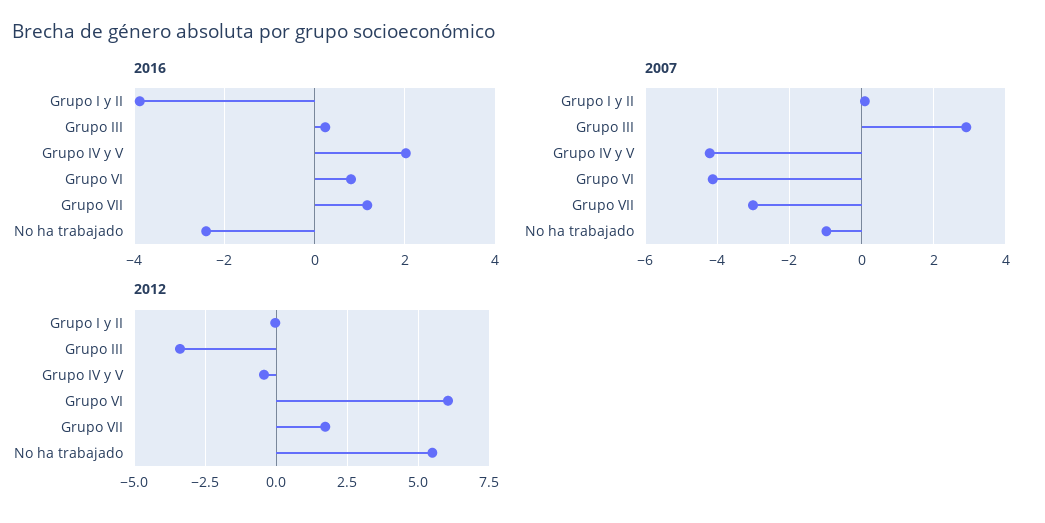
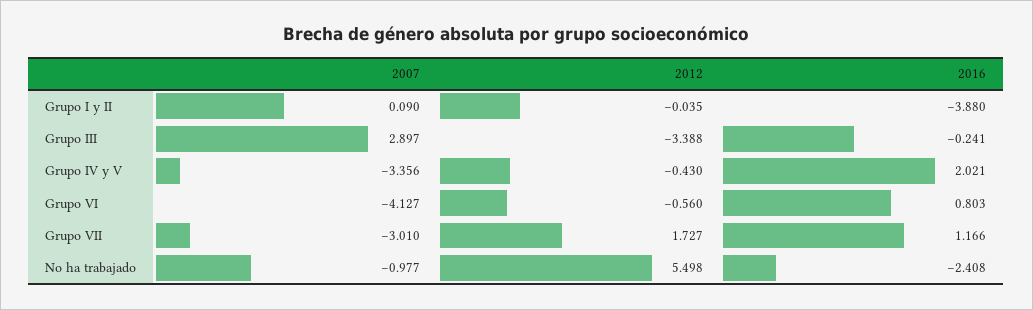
  {
    "2016": {
      "Grupo I y II": -3.88,
-     "Grupo III": 0.2,
+     "Grupo III": -0.241,
      "Grupo IV y V": 2.021,
      "Grupo VI": 0.803,
      "Grupo VII": 1.166,
      "No ha trabajado": -2.408
    },
    "2007": {
      "Grupo I y II": 0.09,
      "Grupo III": 2.897,
-     "Grupo IV y V": -4.2,
+     "Grupo IV y V": -3.356,
      "Grupo VI": -4.127,
      "Grupo VII": -3.01,
      "No ha trabajado": -0.977
    },
    "2012": {
      "Grupo I y II": -0.035,
      "Grupo III": -3.388,
      "Grupo IV y V": -0.43,
-     "Grupo VI": 6,
+     "Grupo VI": -0.56,
      "Grupo VII": 1.727,
      "No ha trabajado": 5.498
    }
  }

